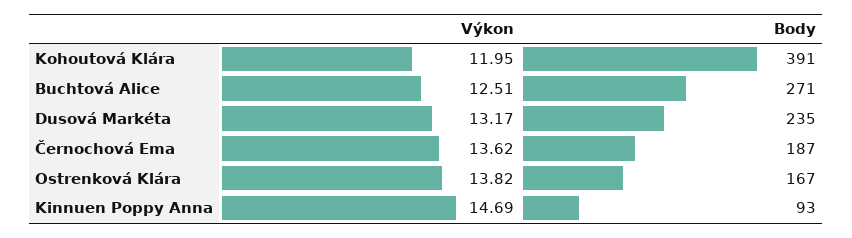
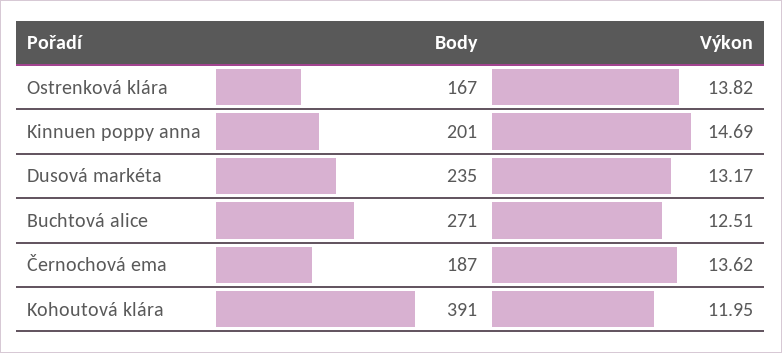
  {
    "Výkon": {
      "Kohoutová Klára": 11.95,
      "Buchtová Alice": 12.51,
      "Dusová Markéta": 13.17,
      "Černochová Ema": 13.62,
      "Ostrenková Klára": 13.82,
      "Kinnuen Poppy Anna": 14.69
    },
    "Body": {
      "Kohoutová Klára": 391,
      "Buchtová Alice": 271,
      "Dusová Markéta": 235,
      "Černochová Ema": 187,
      "Ostrenková Klára": 167,
-     "Kinnuen Poppy Anna": 93
+     "Kinnuen Poppy Anna": 201
    }
  }

